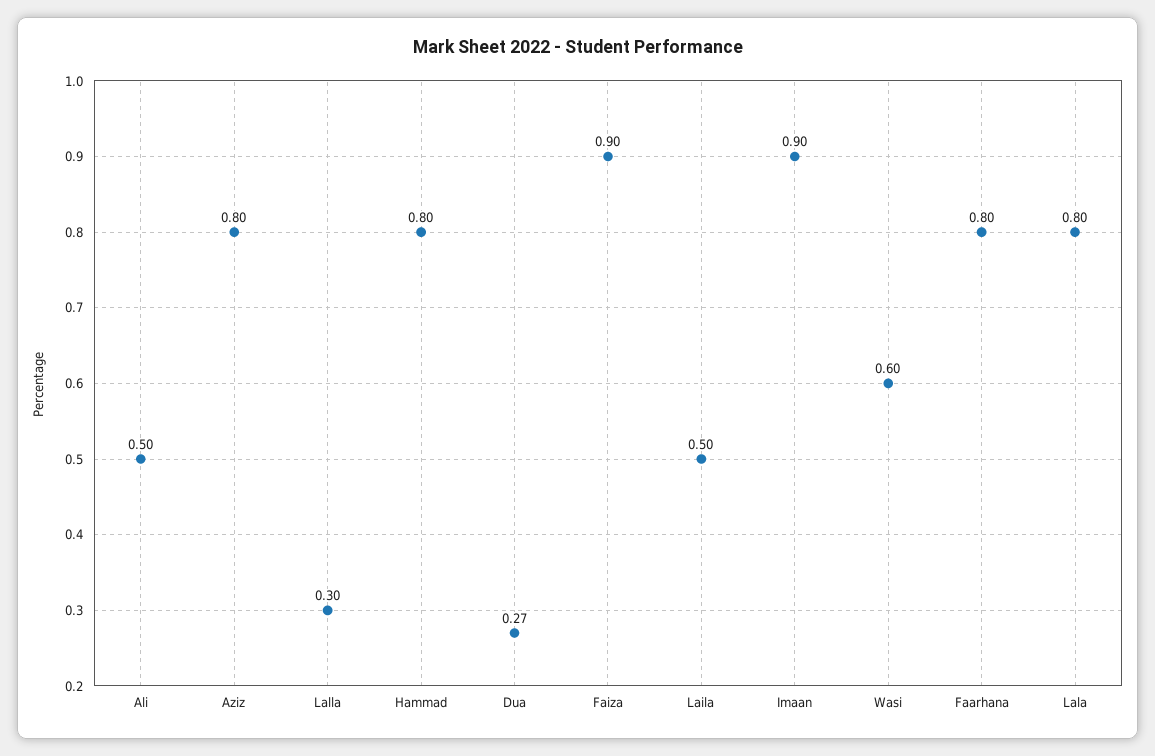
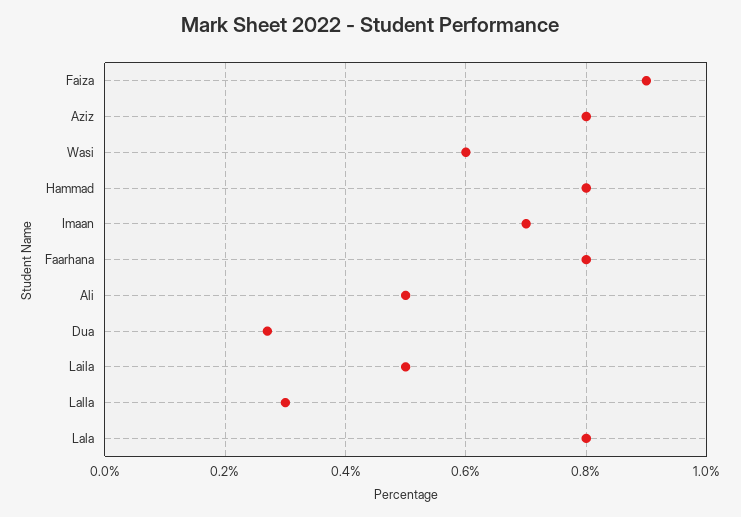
  {
    "Ali": 0.5,
    "Aziz": 0.8,
    "Lalla": 0.3,
    "Hammad": 0.8,
    "Dua": 0.27,
    "Faiza": 0.9,
    "Laila": 0.5,
-   "Imaan": 0.9,
+   "Imaan": 0.7,
    "Wasi": 0.6,
    "Faarhana": 0.8,
    "Lala": 0.8
  }

